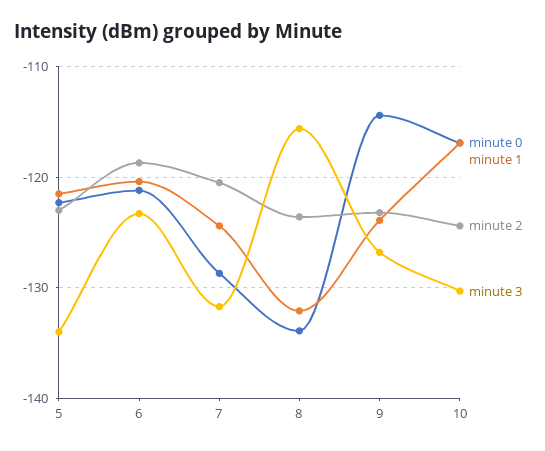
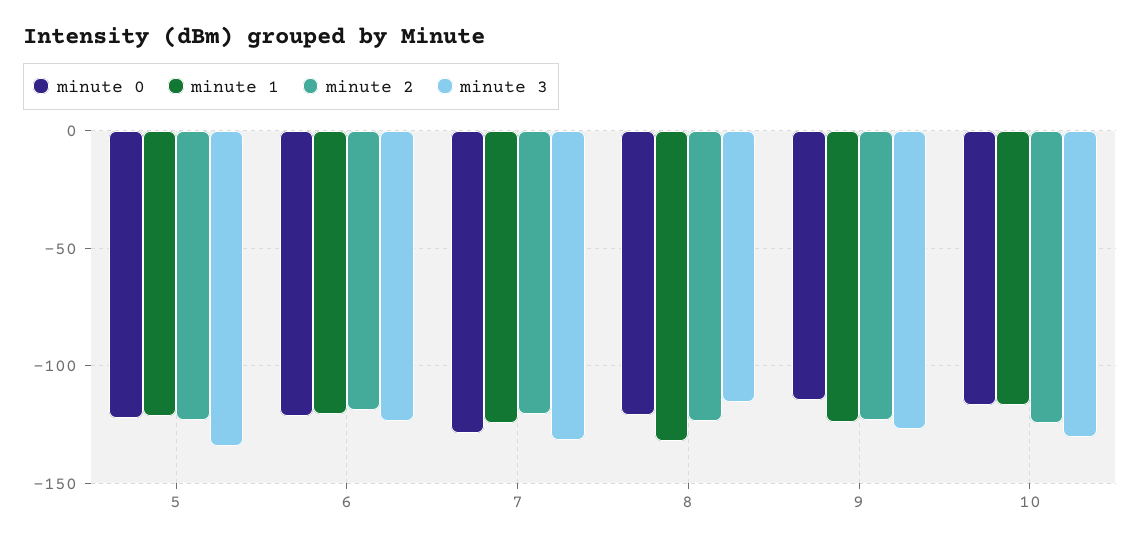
  {
    "minute 0": {
      "5": -122,
      "6": -121,
      "7": -129,
-     "8": -134,
+     "8": -120,
      "9": -114,
      "10": -117
    },
    "minute 1": {
      "5": -122,
      "6": -120,
      "7": -124,
      "8": -132,
      "9": -124,
      "10": -117
    },
    "minute 2": {
      "5": -123,
      "6": -119,
      "7": -121,
      "8": -124,
      "9": -123,
      "10": -124
    },
    "minute 3": {
      "5": -134,
      "6": -123,
      "7": -132,
      "8": -116,
      "9": -127,
      "10": -130
    }
  }

